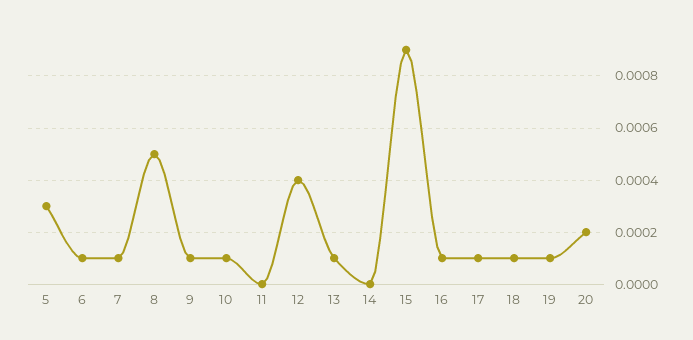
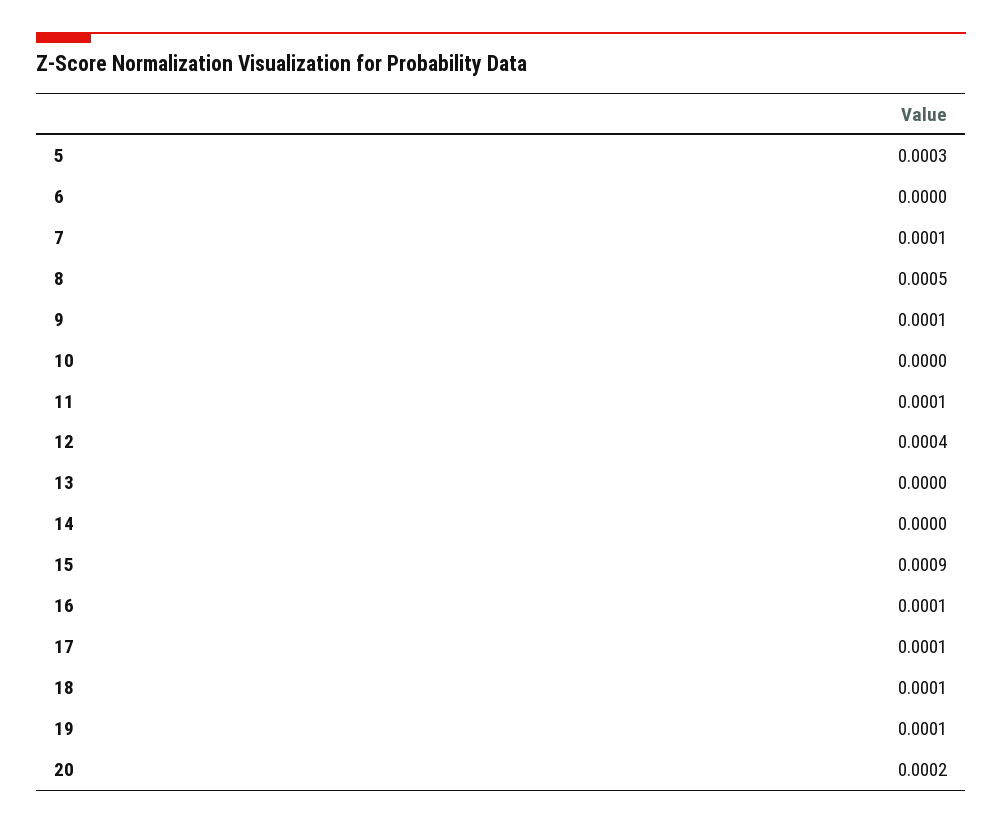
  {
    "5": 0.0003,
-   "6": 0.0001,
+   "6": 0,
    "7": 0.0001,
    "8": 0.0005,
    "9": 0.0001,
-   "10": 0.0001,
+   "10": 0,
-   "11": 0,
+   "11": 0.0001,
    "12": 0.0004,
-   "13": 0.0001,
+   "13": 0,
    "14": 0,
    "15": 0.0009,
    "16": 0.0001,
    "17": 0.0001,
    "18": 0.0001,
    "19": 0.0001,
    "20": 0.0002
  }

